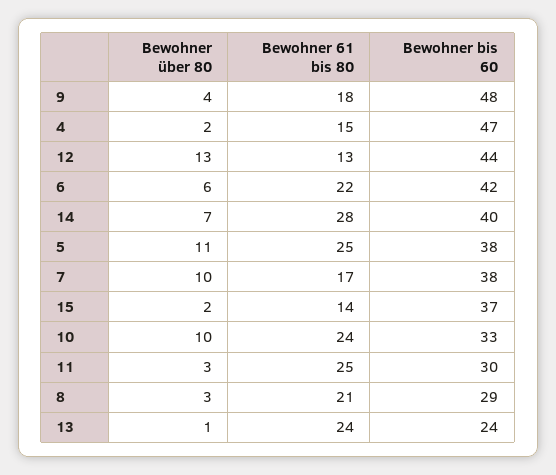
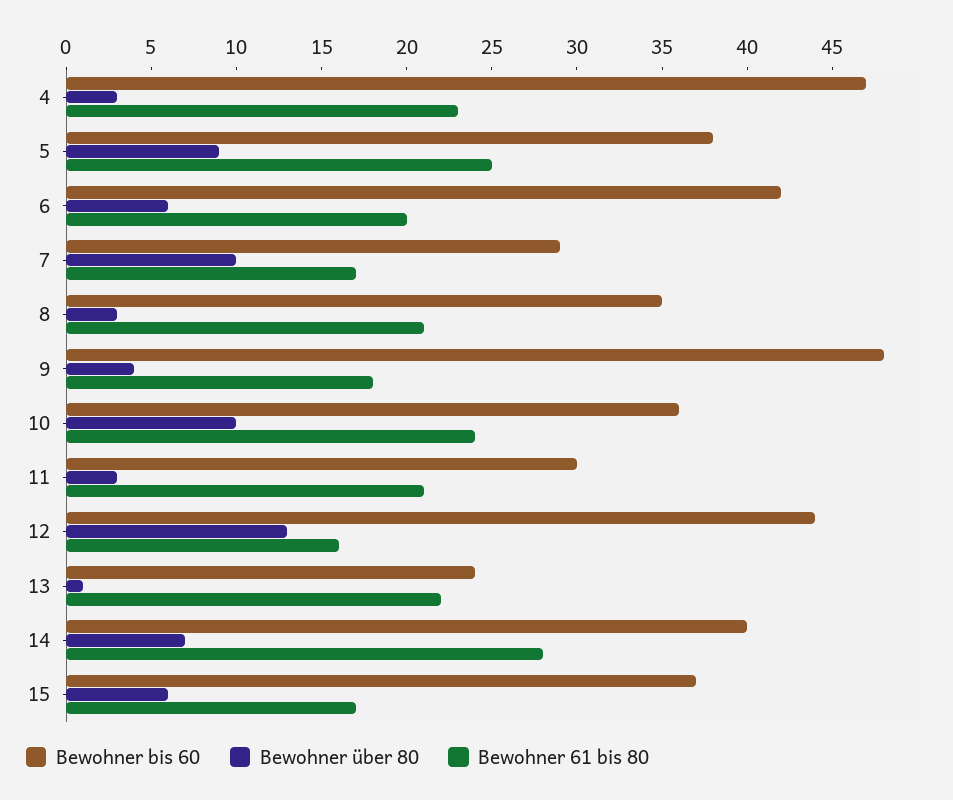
  {
    "Bewohner über 80": {
      "9": 4,
-     "4": 2,
+     "4": 3,
      "12": 13,
      "6": 6,
      "14": 7,
-     "5": 11,
+     "5": 9,
      "7": 10,
-     "15": 2,
+     "15": 6,
      "10": 10,
      "11": 3,
      "8": 3,
      "13": 1
    },
    "Bewohner 61 bis 80": {
      "9": 18,
-     "4": 15,
+     "4": 23,
-     "12": 13,
+     "12": 16,
-     "6": 22,
+     "6": 20,
      "14": 28,
      "5": 25,
      "7": 17,
-     "15": 14,
+     "15": 17,
      "10": 24,
-     "11": 25,
+     "11": 21,
      "8": 21,
-     "13": 24
+     "13": 22
    },
    "Bewohner bis 60": {
      "9": 48,
      "4": 47,
      "12": 44,
      "6": 42,
      "14": 40,
      "5": 38,
-     "7": 38,
+     "7": 29,
      "15": 37,
-     "10": 33,
+     "10": 36,
      "11": 30,
-     "8": 29,
+     "8": 35,
      "13": 24
    }
  }

